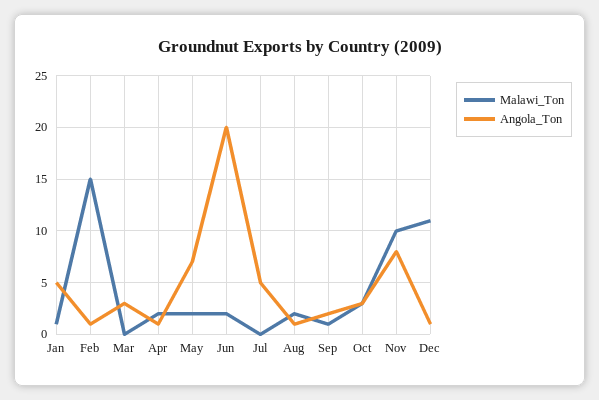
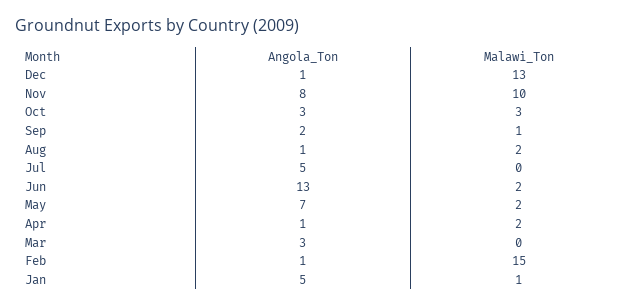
  {
    "Malawi_Ton": {
      "Jan": 1,
      "Feb": 15,
      "Mar": 0,
      "Apr": 2,
      "May": 2,
      "Jun": 2,
      "Jul": 0,
      "Aug": 2,
      "Sep": 1,
      "Oct": 3,
      "Nov": 10,
-     "Dec": 11
+     "Dec": 13
    },
    "Angola_Ton": {
      "Jan": 5,
      "Feb": 1,
      "Mar": 3,
      "Apr": 1,
      "May": 7,
-     "Jun": 20,
+     "Jun": 13,
      "Jul": 5,
      "Aug": 1,
      "Sep": 2,
      "Oct": 3,
      "Nov": 8,
      "Dec": 1
    }
  }

